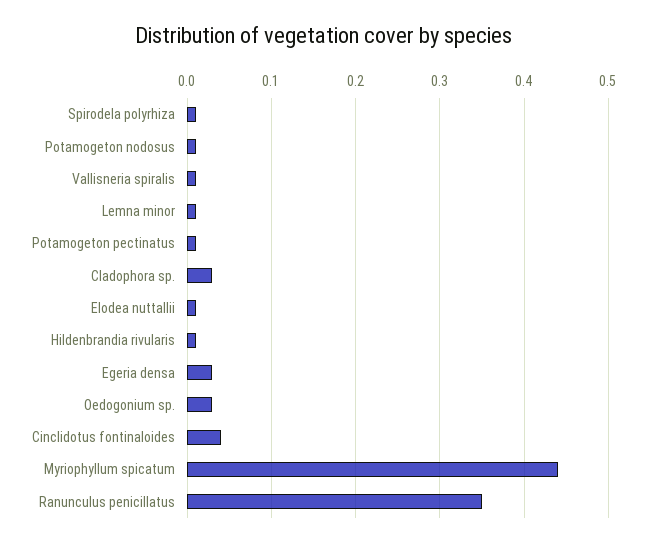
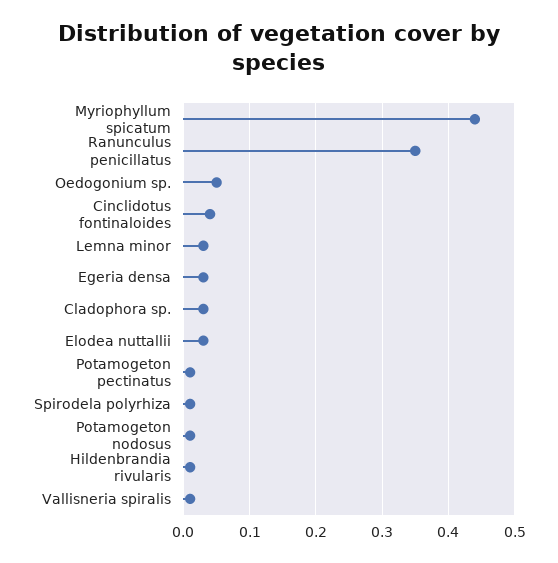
  {
    "Spirodela polyrhiza": 0.01,
    "Potamogeton nodosus": 0.01,
    "Vallisneria spiralis": 0.01,
-   "Lemna minor": 0.01,
+   "Lemna minor": 0.03,
    "Potamogeton pectinatus": 0.01,
    "Cladophora sp.": 0.03,
-   "Elodea nuttallii": 0.01,
+   "Elodea nuttallii": 0.03,
    "Hildenbrandia rivularis": 0.01,
    "Egeria densa": 0.03,
-   "Oedogonium sp.": 0.03,
+   "Oedogonium sp.": 0.05,
    "Cinclidotus fontinaloides": 0.04,
    "Myriophyllum spicatum": 0.44,
    "Ranunculus penicillatus": 0.35
  }

